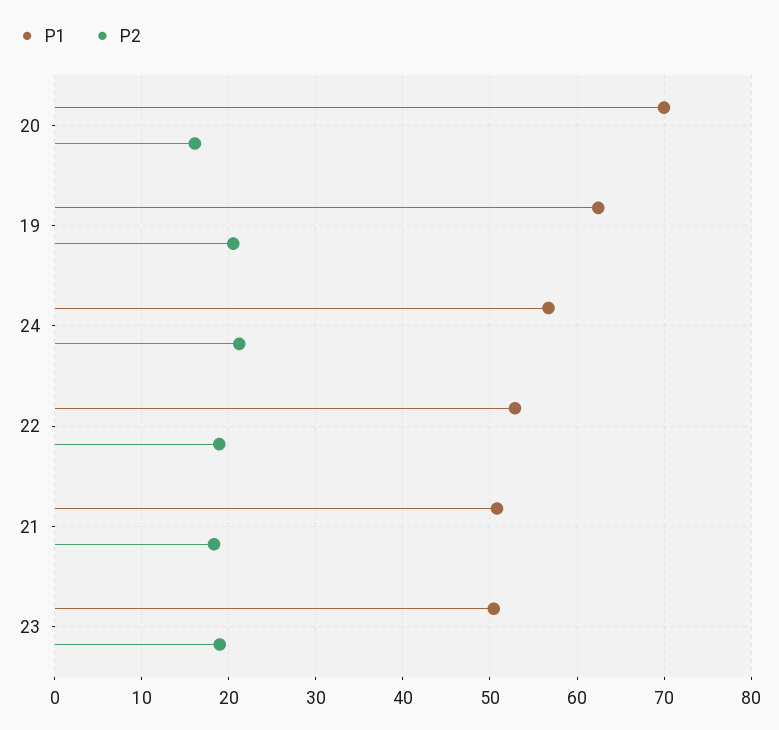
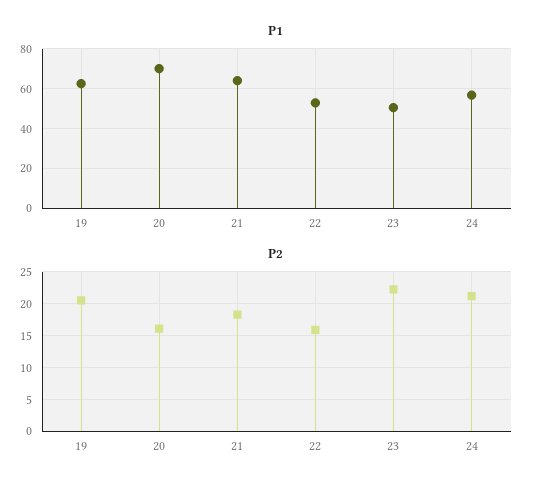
  {
    "P1": {
      "20": 70,
      "19": 62,
      "24": 57,
      "22": 53,
-     "21": 51,
+     "21": 65,
      "23": 50
    },
    "P2": {
      "20": 16,
      "19": 21,
      "24": 21,
-     "22": 19,
+     "22": 16,
      "21": 18,
-     "23": 19
+     "23": 22
    }
  }

